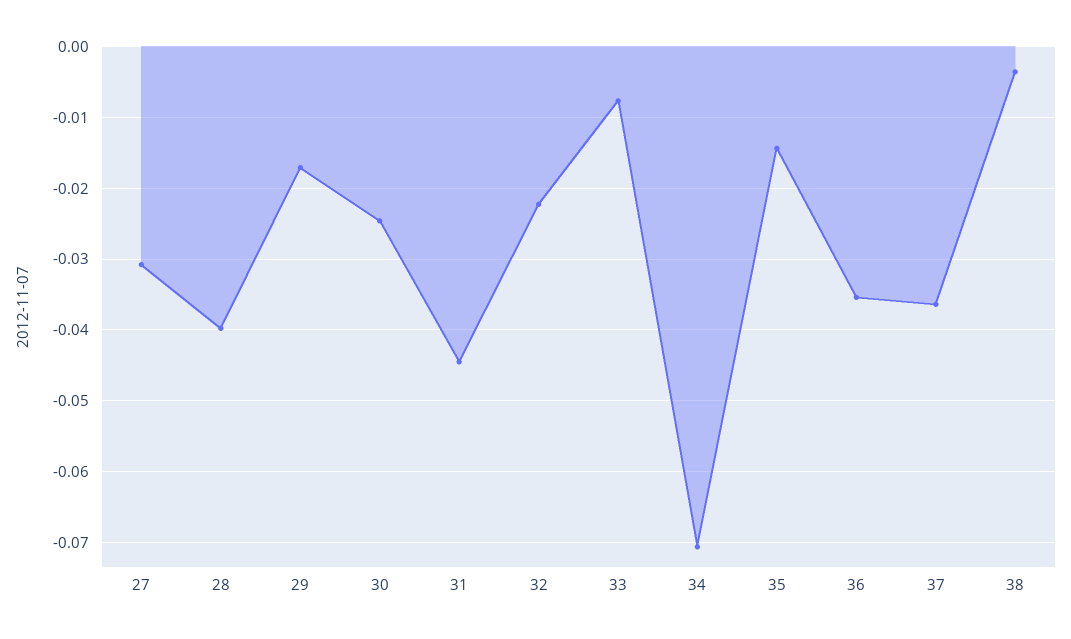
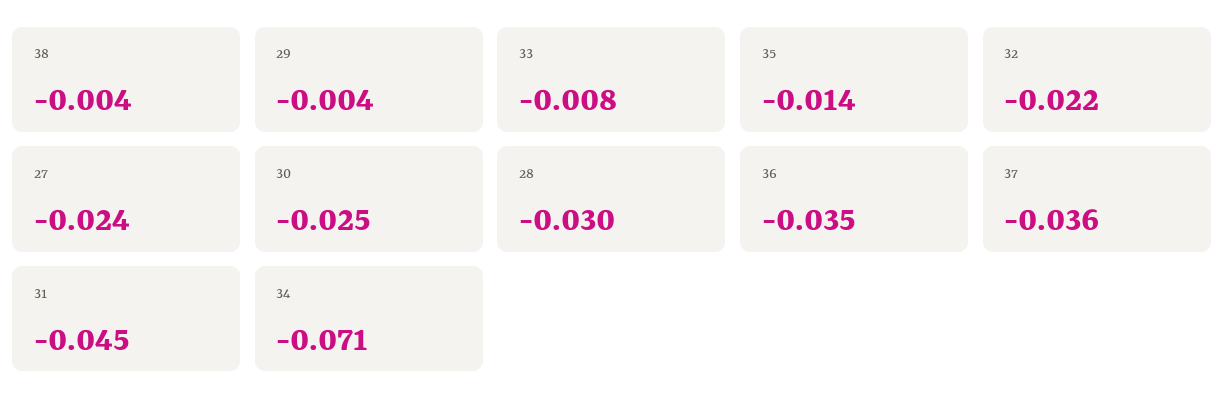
  {
-   "27": -0.031,
+   "27": -0.024,
-   "28": -0.04,
+   "28": -0.03,
-   "29": -0.017,
+   "29": -0.004,
    "30": -0.025,
    "31": -0.045,
    "32": -0.022,
    "33": -0.008,
    "34": -0.071,
    "35": -0.014,
    "36": -0.035,
    "37": -0.036,
    "38": -0.004
  }

